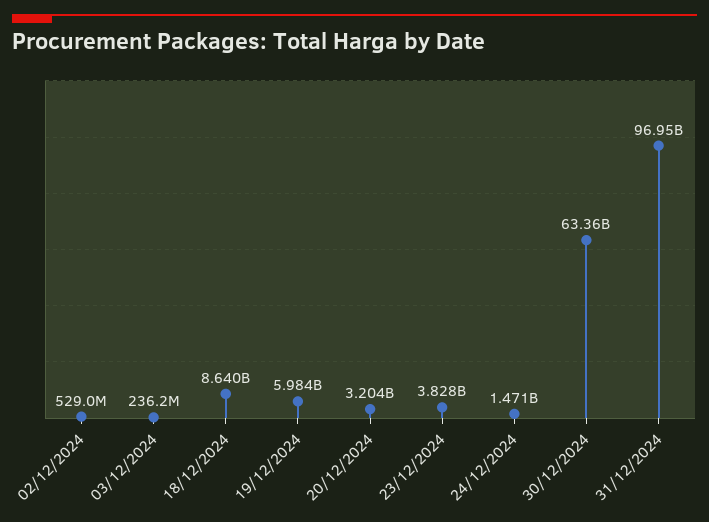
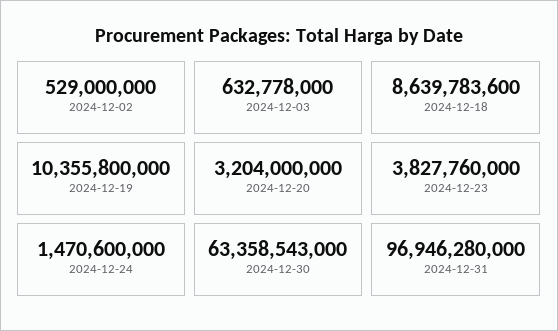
  {
    "02/12/2024": 529000000,
-   "03/12/2024": 236200000,
+   "03/12/2024": 632778000,
    "18/12/2024": 8639783600,
-   "19/12/2024": 5984000000,
+   "19/12/2024": 10355800000,
    "20/12/2024": 3204000000,
    "23/12/2024": 3827760000,
    "24/12/2024": 1470600000,
    "30/12/2024": 63358543000,
    "31/12/2024": 96946280000
  }

